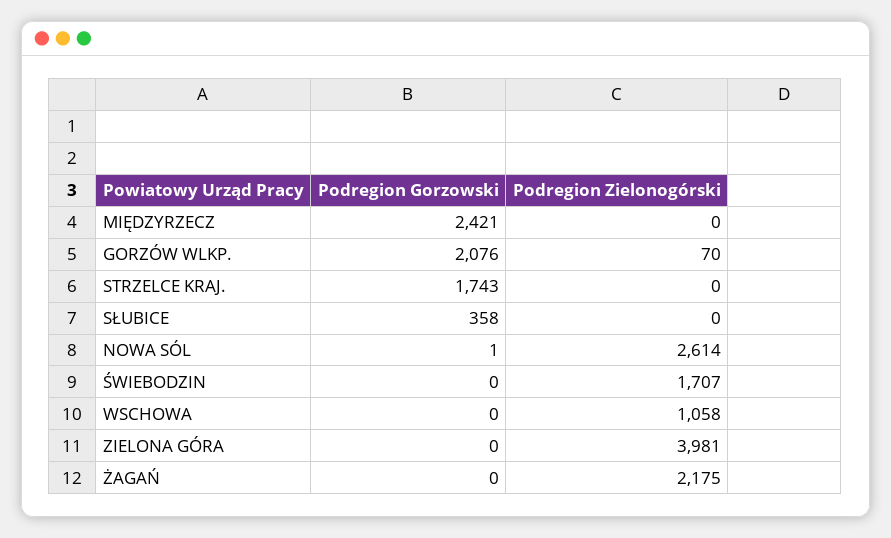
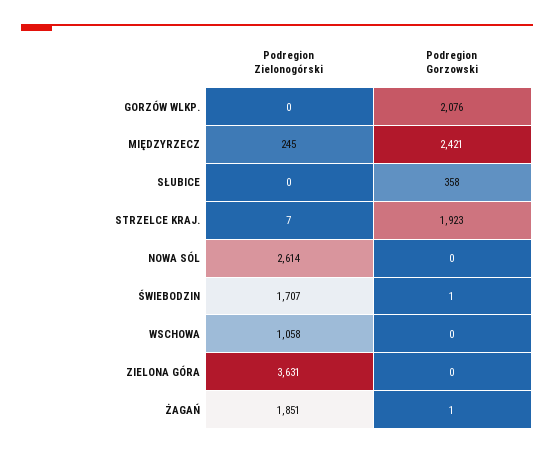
  {
    "Podregion Gorzowski": {
      "MIĘDZYRZECZ": 2421,
      "GORZÓW WLKP.": 2076,
-     "STRZELCE KRAJ.": 1743,
+     "STRZELCE KRAJ.": 1923,
      "SŁUBICE": 358,
-     "NOWA SÓL": 1,
+     "NOWA SÓL": 0,
-     "ŚWIEBODZIN": 0,
+     "ŚWIEBODZIN": 1,
      "WSCHOWA": 0,
      "ZIELONA GÓRA": 0,
-     "ŻAGAŃ": 0
+     "ŻAGAŃ": 1
    },
    "Podregion Zielonogórski": {
-     "MIĘDZYRZECZ": 0,
+     "MIĘDZYRZECZ": 245,
-     "GORZÓW WLKP.": 70,
+     "GORZÓW WLKP.": 0,
-     "STRZELCE KRAJ.": 0,
+     "STRZELCE KRAJ.": 7,
      "SŁUBICE": 0,
      "NOWA SÓL": 2614,
      "ŚWIEBODZIN": 1707,
      "WSCHOWA": 1058,
-     "ZIELONA GÓRA": 3981,
+     "ZIELONA GÓRA": 3631,
-     "ŻAGAŃ": 2175
+     "ŻAGAŃ": 1851
    }
  }

